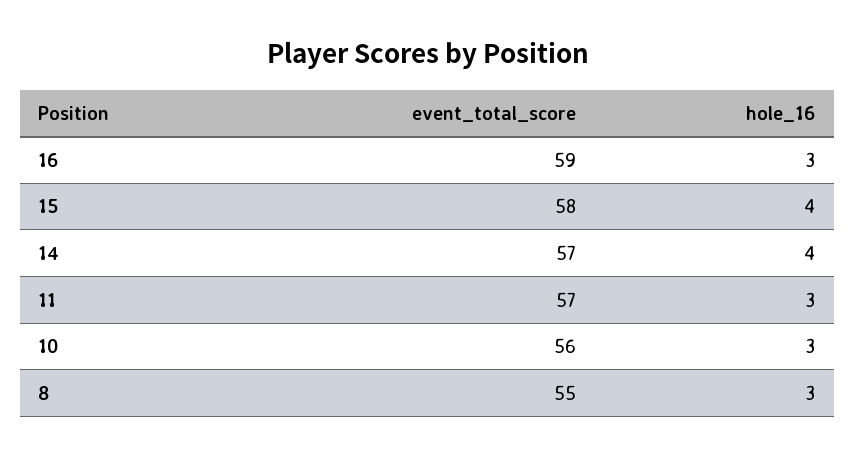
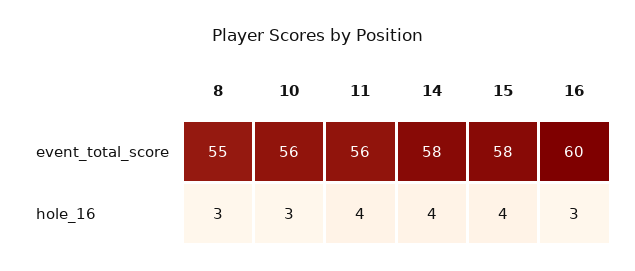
  {
    "event_total_score": {
-     "16": 59,
+     "16": 60,
      "15": 58,
-     "14": 57,
+     "14": 58,
-     "11": 57,
+     "11": 56,
      "10": 56,
      "8": 55
    },
    "hole_16": {
      "16": 3,
      "15": 4,
      "14": 4,
-     "11": 3,
+     "11": 4,
      "10": 3,
      "8": 3
    }
  }

